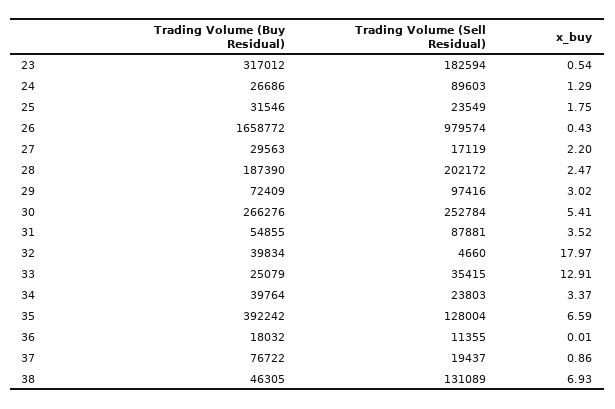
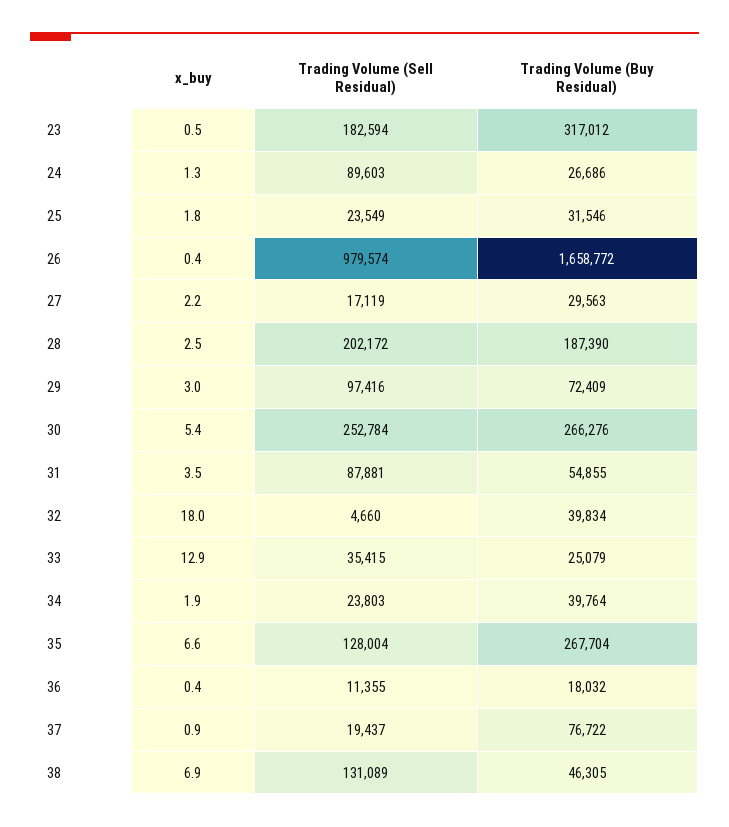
  {
    "Trading Volume (Buy Residual)": {
      "23": 317012,
      "24": 26686,
      "25": 31546,
      "26": 1658772,
      "27": 29563,
      "28": 187390,
      "29": 72409,
      "30": 266276,
      "31": 54855,
      "32": 39834,
      "33": 25079,
      "34": 39764,
-     "35": 392242,
+     "35": 267704,
      "36": 18032,
      "37": 76722,
      "38": 46305
    },
    "Trading Volume (Sell Residual)": {
      "23": 182594,
      "24": 89603,
      "25": 23549,
      "26": 979574,
      "27": 17119,
      "28": 202172,
      "29": 97416,
      "30": 252784,
      "31": 87881,
      "32": 4660,
      "33": 35415,
      "34": 23803,
      "35": 128004,
      "36": 11355,
      "37": 19437,
      "38": 131089
    },
    "x_buy": {
      "23": 0.54,
      "24": 1.29,
      "25": 1.75,
      "26": 0.43,
      "27": 2.2,
      "28": 2.47,
      "29": 3.02,
      "30": 5.41,
      "31": 3.52,
      "32": 17.97,
      "33": 12.91,
-     "34": 3.37,
+     "34": 1.9,
      "35": 6.59,
-     "36": 0.01,
+     "36": 0.4,
      "37": 0.86,
      "38": 6.93
    }
  }

